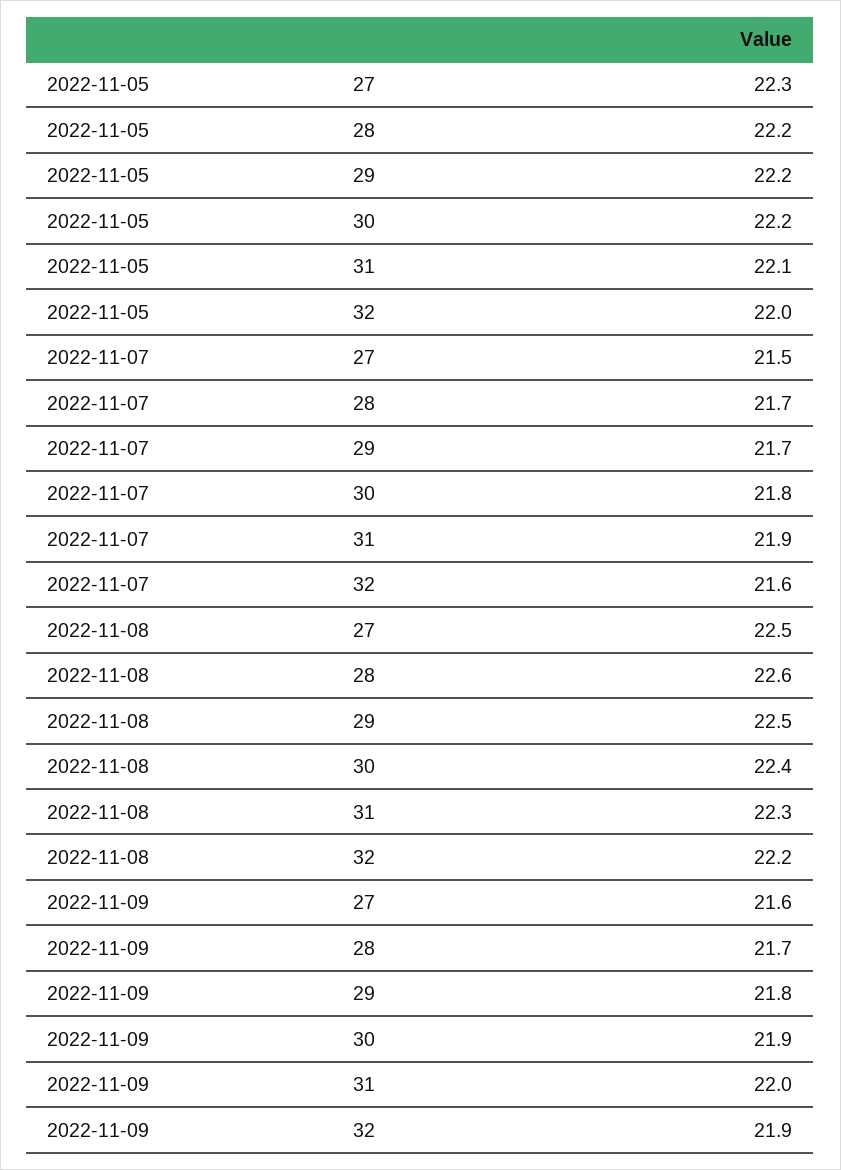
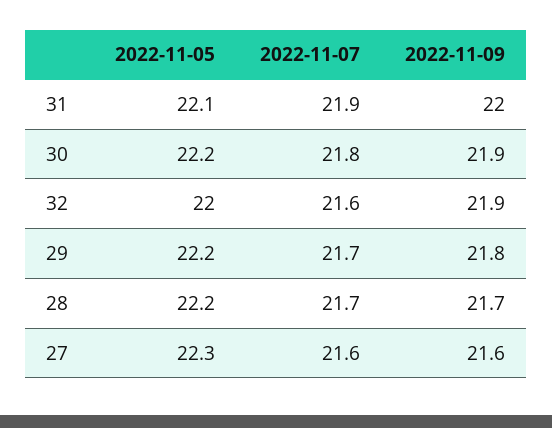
  {
    "2022-11-05": {
      "27": 22.3,
      "28": 22.2,
      "29": 22.2,
      "30": 22.2,
      "31": 22.1,
      "32": 22
    },
    "2022-11-07": {
-     "27": 21.5,
+     "27": 21.6,
      "28": 21.7,
      "29": 21.7,
      "30": 21.8,
      "31": 21.9,
      "32": 21.6
    },
-   "2022-11-08": {
-     "27": 22.5,
-     "28": 22.6,
-     "29": 22.5,
-     "30": 22.4,
-     "31": 22.3,
-     "32": 22.2
-   },
    "2022-11-09": {
      "27": 21.6,
      "28": 21.7,
      "29": 21.8,
      "30": 21.9,
      "31": 22,
      "32": 21.9
    }
  }

